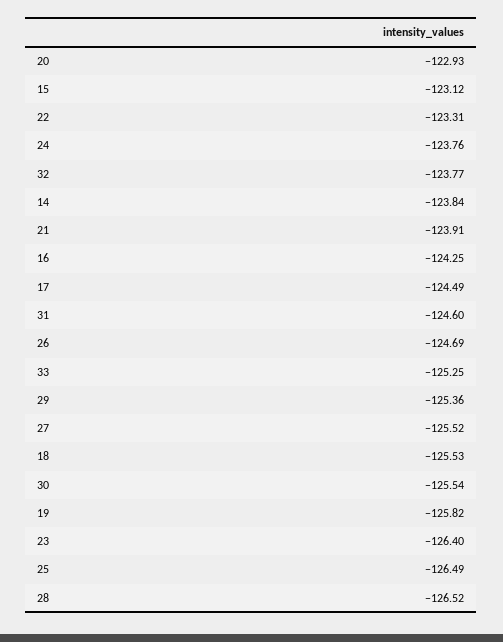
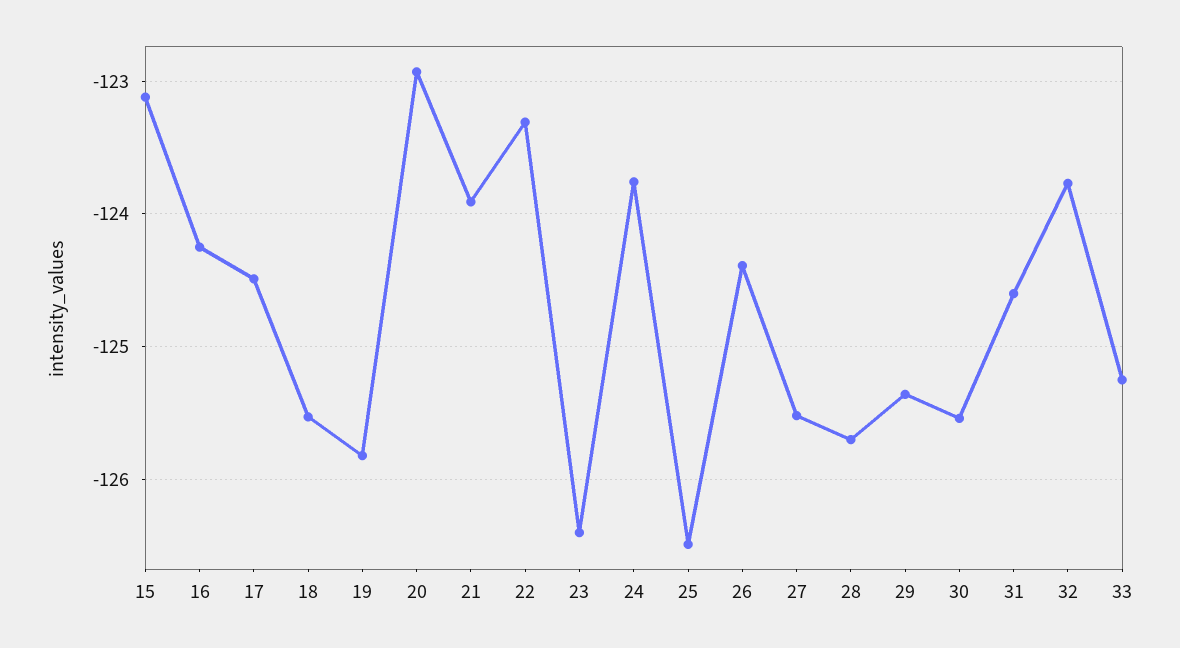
  {
    "20": -122.93,
    "15": -123.12,
    "22": -123.31,
    "24": -123.76,
    "32": -123.77,
-   "14": -123.84,
    "21": -123.91,
    "16": -124.25,
    "17": -124.49,
    "31": -124.6,
-   "26": -124.69,
+   "26": -124.4,
    "33": -125.25,
    "29": -125.36,
    "27": -125.52,
    "18": -125.53,
    "30": -125.54,
    "19": -125.82,
    "23": -126.4,
    "25": -126.49,
-   "28": -126.52
+   "28": -125.7
  }

